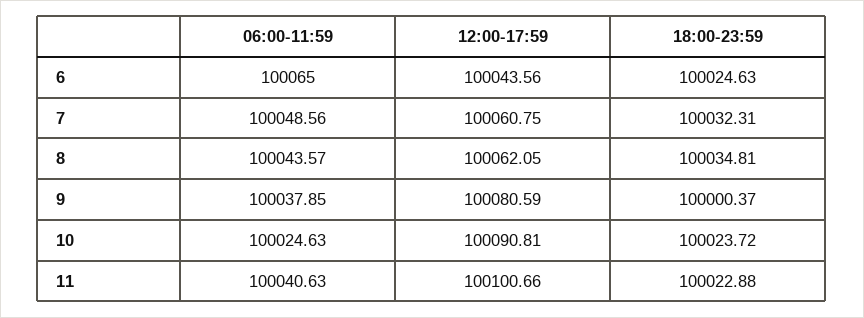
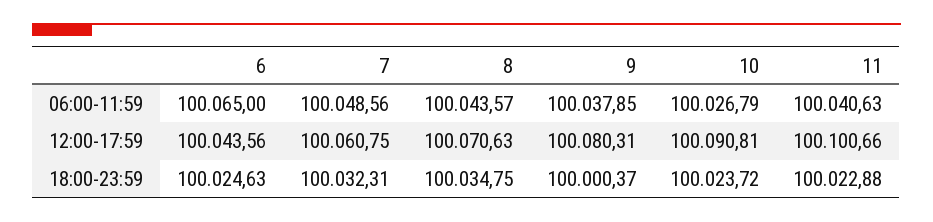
  {
    "06:00-11:59": {
      "6": 100065,
      "7": 100048.56,
      "8": 100043.57,
      "9": 100037.85,
-     "10": 100024.63,
+     "10": 100026.79,
      "11": 100040.63
    },
    "12:00-17:59": {
      "6": 100043.56,
      "7": 100060.75,
-     "8": 100062.05,
+     "8": 100070.63,
-     "9": 100080.59,
+     "9": 100080.31,
      "10": 100090.81,
      "11": 100100.66
    },
    "18:00-23:59": {
      "6": 100024.63,
      "7": 100032.31,
-     "8": 100034.81,
+     "8": 100034.75,
      "9": 100000.37,
      "10": 100023.72,
      "11": 100022.88
    }
  }

